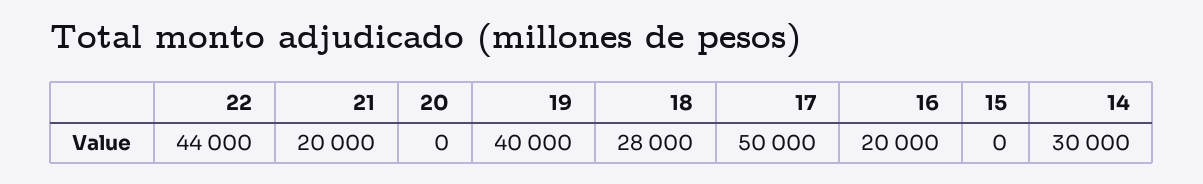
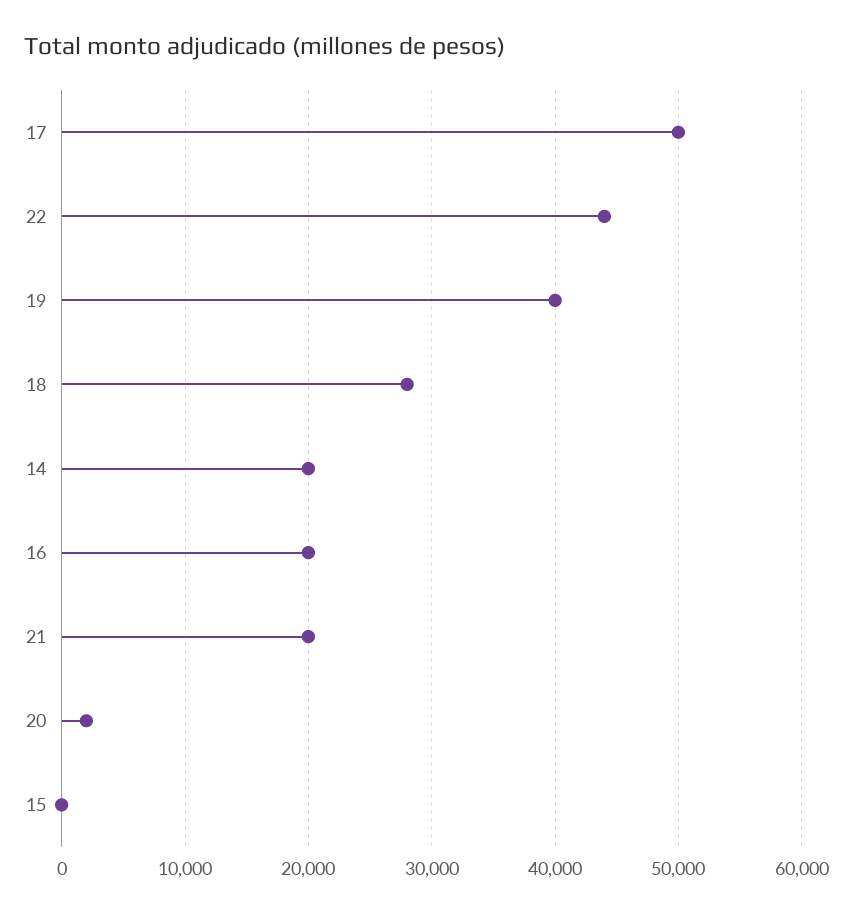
  {
    "22": 44000,
    "21": 20000,
-   "20": 0,
+   "20": 2000,
    "19": 40000,
    "18": 28000,
    "17": 50000,
    "16": 20000,
    "15": 0,
-   "14": 30000
+   "14": 20000
  }

